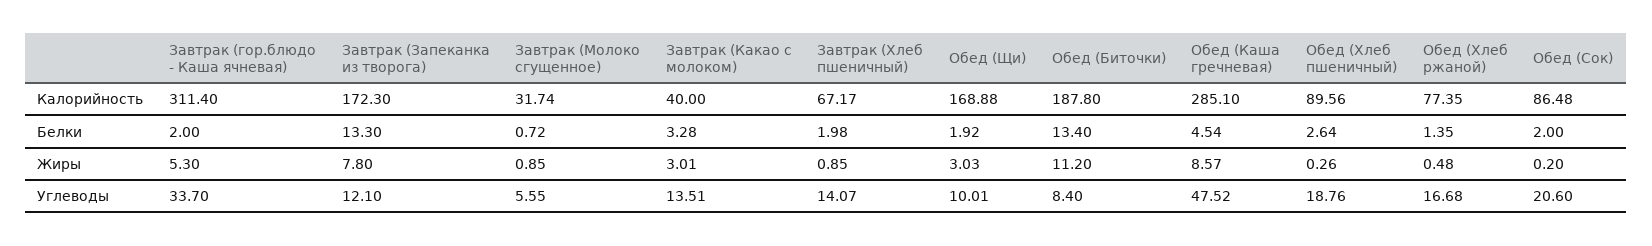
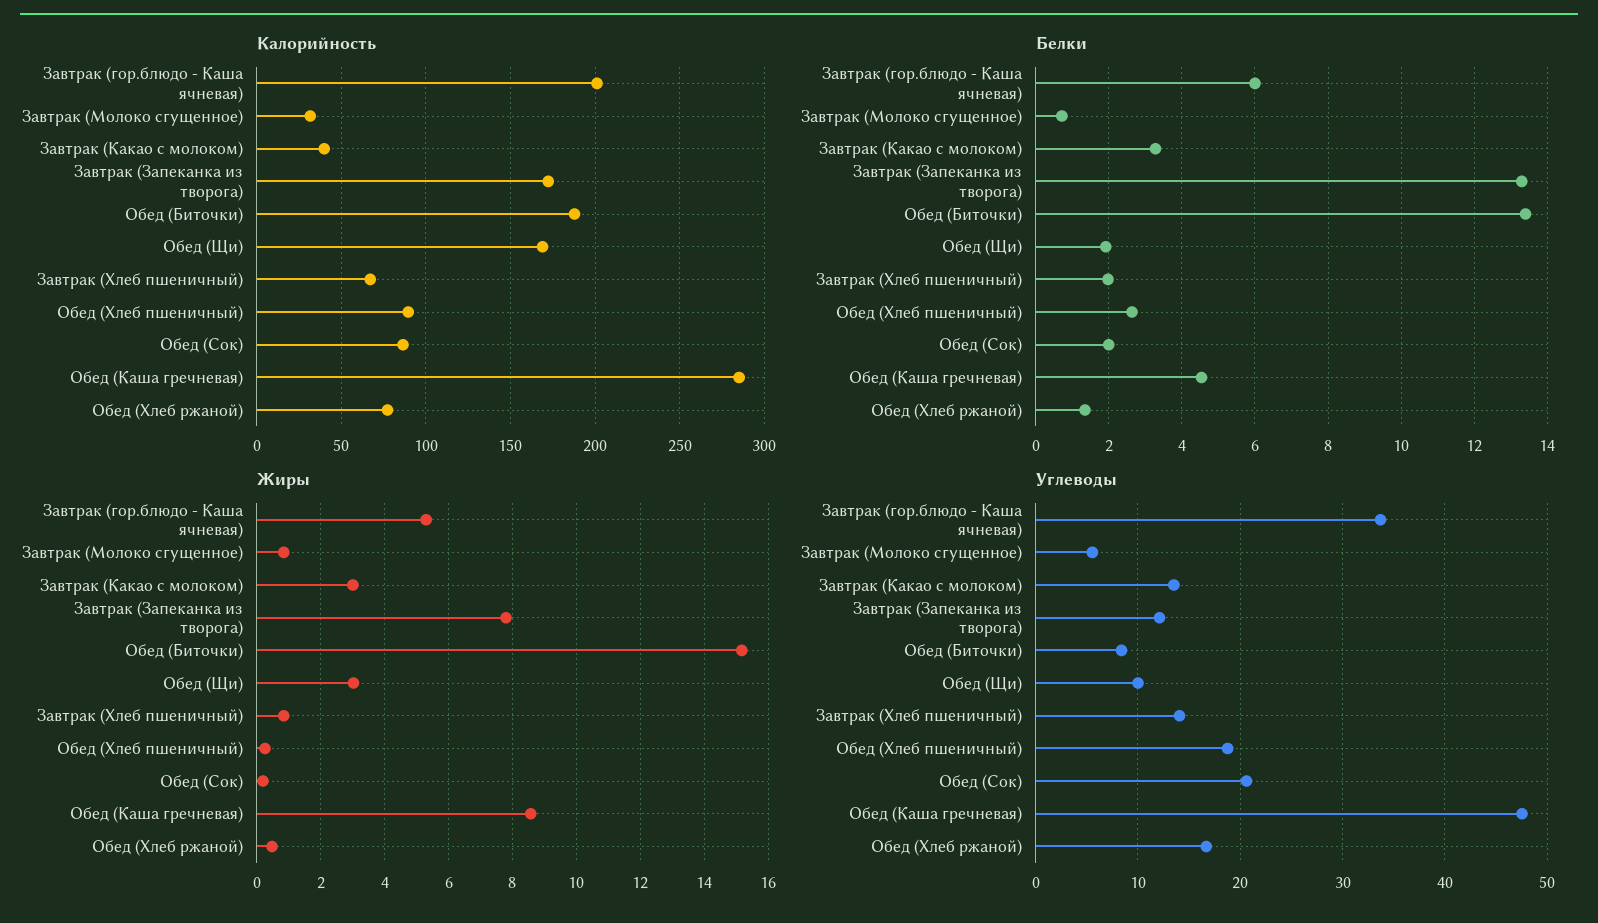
  {
    "Калорийность": {
-     "Завтрак (гор.блюдо - Каша ячневая)": 311.4,
+     "Завтрак (гор.блюдо - Каша ячневая)": 200,
      "Завтрак (Запеканка из творога)": 172.3,
      "Завтрак (Молоко сгущенное)": 31.74,
      "Завтрак (Какао с молоком)": 40,
      "Завтрак (Хлеб пшеничный)": 67.17,
      "Обед (Щи)": 168.88,
      "Обед (Биточки)": 187.8,
      "Обед (Каша гречневая)": 285.1,
      "Обед (Хлеб пшеничный)": 89.56,
      "Обед (Хлеб ржаной)": 77.35,
      "Обед (Сок)": 86.48
    },
    "Белки": {
-     "Завтрак (гор.блюдо - Каша ячневая)": 2,
+     "Завтрак (гор.блюдо - Каша ячневая)": 6,
      "Завтрак (Запеканка из творога)": 13.3,
      "Завтрак (Молоко сгущенное)": 0.72,
      "Завтрак (Какао с молоком)": 3.28,
      "Завтрак (Хлеб пшеничный)": 1.98,
      "Обед (Щи)": 1.92,
      "Обед (Биточки)": 13.4,
      "Обед (Каша гречневая)": 4.54,
      "Обед (Хлеб пшеничный)": 2.64,
      "Обед (Хлеб ржаной)": 1.35,
      "Обед (Сок)": 2
    },
    "Жиры": {
      "Завтрак (гор.блюдо - Каша ячневая)": 5.3,
      "Завтрак (Запеканка из творога)": 7.8,
      "Завтрак (Молоко сгущенное)": 0.85,
      "Завтрак (Какао с молоком)": 3.01,
      "Завтрак (Хлеб пшеничный)": 0.85,
      "Обед (Щи)": 3.03,
-     "Обед (Биточки)": 11.2,
+     "Обед (Биточки)": 15.2,
      "Обед (Каша гречневая)": 8.57,
      "Обед (Хлеб пшеничный)": 0.26,
      "Обед (Хлеб ржаной)": 0.48,
      "Обед (Сок)": 0.2
    },
    "Углеводы": {
      "Завтрак (гор.блюдо - Каша ячневая)": 33.7,
      "Завтрак (Запеканка из творога)": 12.1,
      "Завтрак (Молоко сгущенное)": 5.55,
      "Завтрак (Какао с молоком)": 13.51,
      "Завтрак (Хлеб пшеничный)": 14.07,
      "Обед (Щи)": 10.01,
      "Обед (Биточки)": 8.4,
      "Обед (Каша гречневая)": 47.52,
      "Обед (Хлеб пшеничный)": 18.76,
      "Обед (Хлеб ржаной)": 16.68,
      "Обед (Сок)": 20.6
    }
  }

